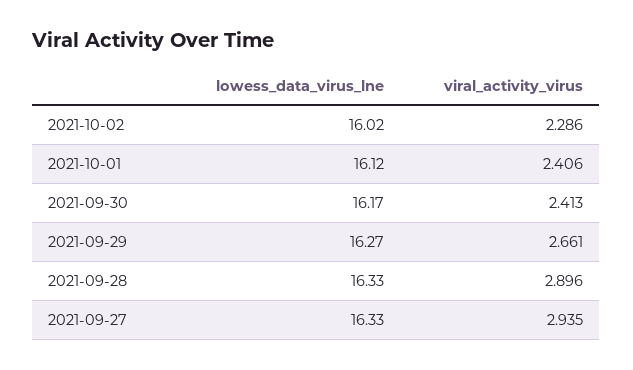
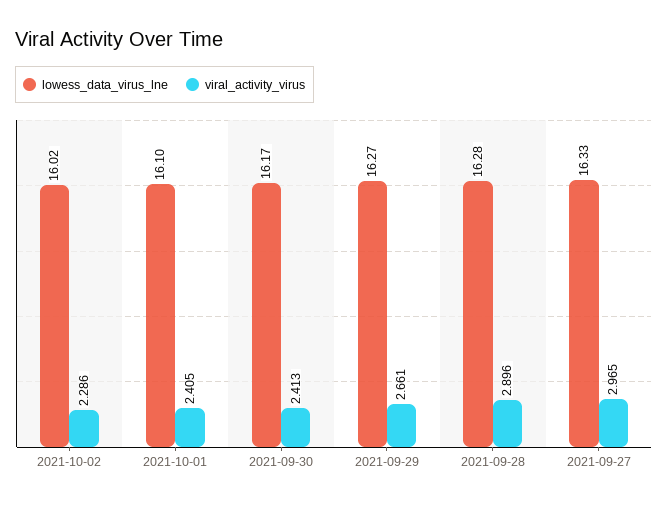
  {
    "lowess_data_virus_lne": {
      "2021-10-02": 16.02,
-     "2021-10-01": 16.12,
+     "2021-10-01": 16.1,
      "2021-09-30": 16.17,
      "2021-09-29": 16.27,
-     "2021-09-28": 16.33,
+     "2021-09-28": 16.28,
      "2021-09-27": 16.33
    },
    "viral_activity_virus": {
      "2021-10-02": 2.286,
-     "2021-10-01": 2.406,
+     "2021-10-01": 2.405,
      "2021-09-30": 2.413,
      "2021-09-29": 2.661,
      "2021-09-28": 2.896,
-     "2021-09-27": 2.935
+     "2021-09-27": 2.965
    }
  }

